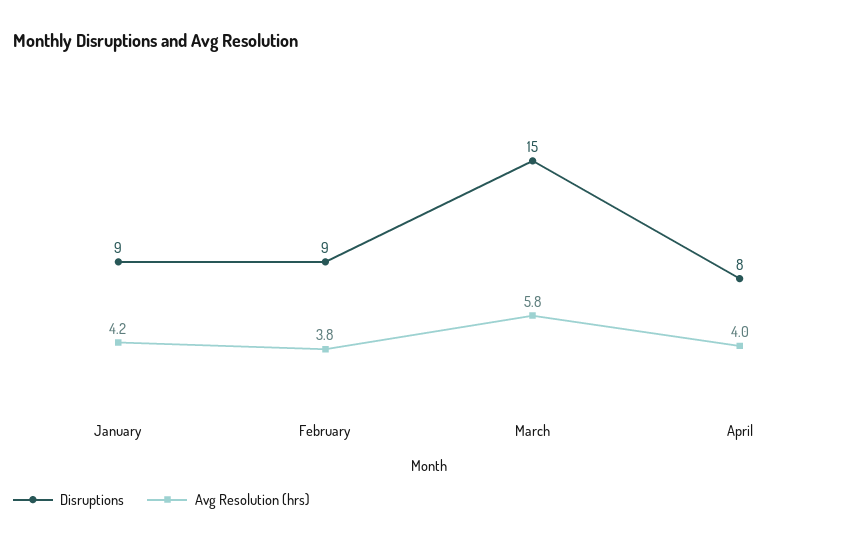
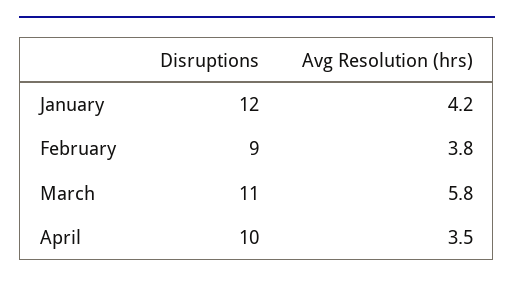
  {
    "Disruptions": {
-     "January": 9,
+     "January": 12,
      "February": 9,
-     "March": 15,
+     "March": 11,
-     "April": 8
+     "April": 10
    },
    "Avg Resolution (hrs)": {
      "January": 4.2,
      "February": 3.8,
      "March": 5.8,
-     "April": 4
+     "April": 3.5
    }
  }

